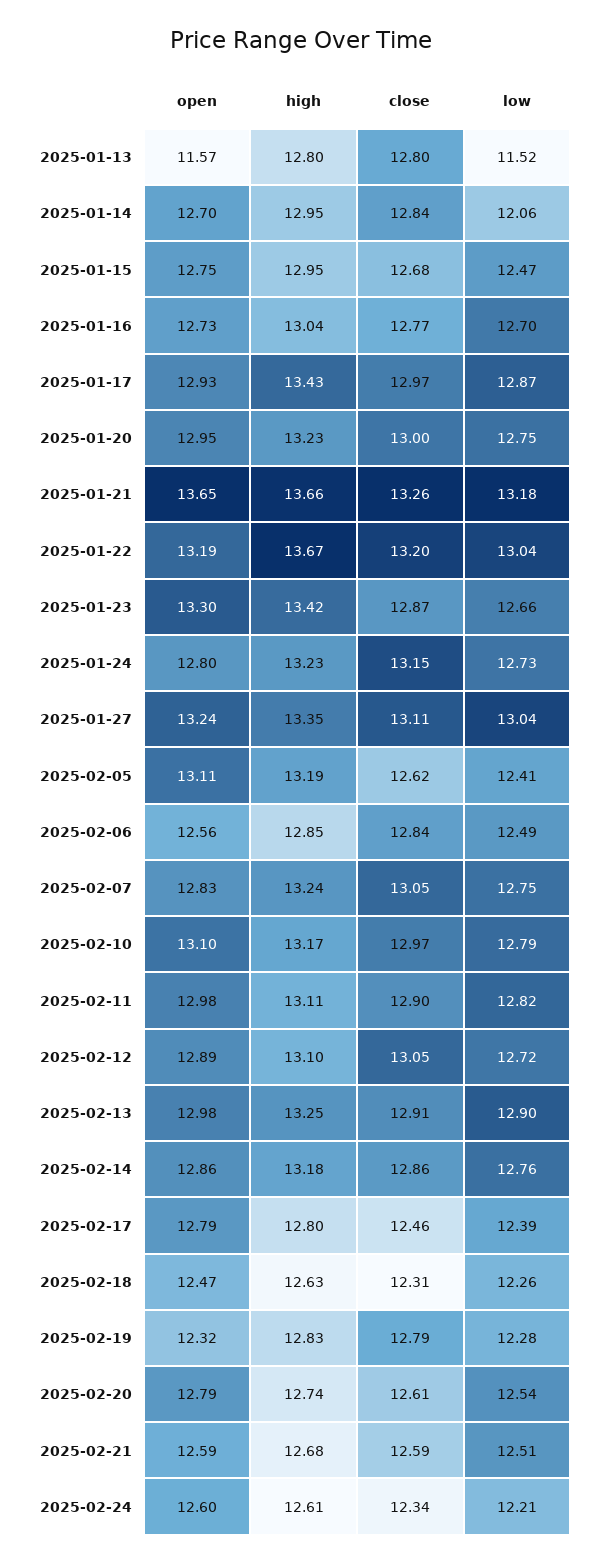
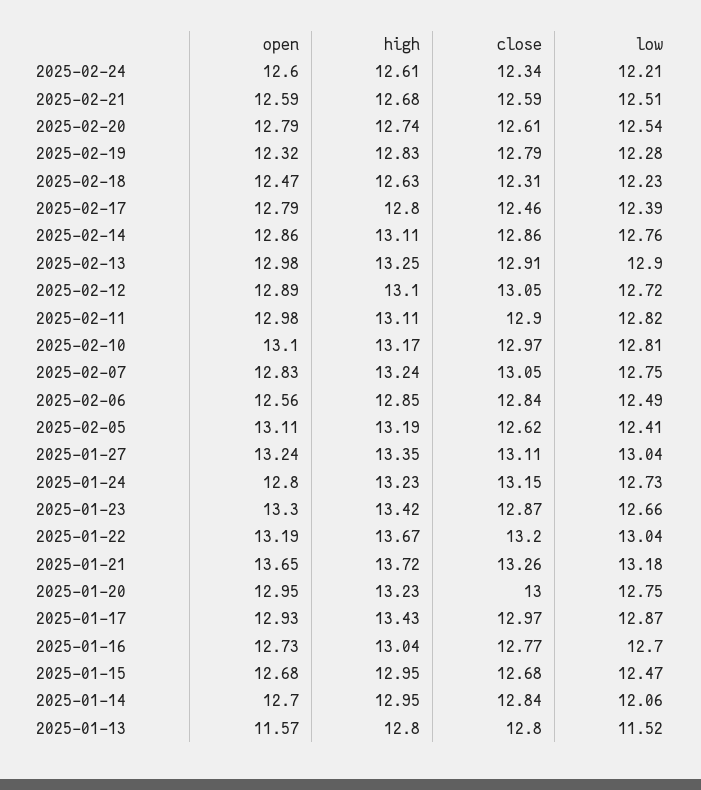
  {
    "open": {
      "2025-01-13": 11.57,
      "2025-01-14": 12.7,
-     "2025-01-15": 12.75,
+     "2025-01-15": 12.68,
      "2025-01-16": 12.73,
      "2025-01-17": 12.93,
      "2025-01-20": 12.95,
      "2025-01-21": 13.65,
      "2025-01-22": 13.19,
      "2025-01-23": 13.3,
      "2025-01-24": 12.8,
      "2025-01-27": 13.24,
      "2025-02-05": 13.11,
      "2025-02-06": 12.56,
      "2025-02-07": 12.83,
      "2025-02-10": 13.1,
      "2025-02-11": 12.98,
      "2025-02-12": 12.89,
      "2025-02-13": 12.98,
      "2025-02-14": 12.86,
      "2025-02-17": 12.79,
      "2025-02-18": 12.47,
      "2025-02-19": 12.32,
      "2025-02-20": 12.79,
      "2025-02-21": 12.59,
      "2025-02-24": 12.6
    },
    "high": {
      "2025-01-13": 12.8,
      "2025-01-14": 12.95,
      "2025-01-15": 12.95,
      "2025-01-16": 13.04,
      "2025-01-17": 13.43,
      "2025-01-20": 13.23,
-     "2025-01-21": 13.66,
+     "2025-01-21": 13.72,
      "2025-01-22": 13.67,
      "2025-01-23": 13.42,
      "2025-01-24": 13.23,
      "2025-01-27": 13.35,
      "2025-02-05": 13.19,
      "2025-02-06": 12.85,
      "2025-02-07": 13.24,
      "2025-02-10": 13.17,
      "2025-02-11": 13.11,
      "2025-02-12": 13.1,
      "2025-02-13": 13.25,
-     "2025-02-14": 13.18,
+     "2025-02-14": 13.11,
      "2025-02-17": 12.8,
      "2025-02-18": 12.63,
      "2025-02-19": 12.83,
      "2025-02-20": 12.74,
      "2025-02-21": 12.68,
      "2025-02-24": 12.61
    },
    "close": {
      "2025-01-13": 12.8,
      "2025-01-14": 12.84,
      "2025-01-15": 12.68,
      "2025-01-16": 12.77,
      "2025-01-17": 12.97,
      "2025-01-20": 13,
      "2025-01-21": 13.26,
      "2025-01-22": 13.2,
      "2025-01-23": 12.87,
      "2025-01-24": 13.15,
      "2025-01-27": 13.11,
      "2025-02-05": 12.62,
      "2025-02-06": 12.84,
      "2025-02-07": 13.05,
      "2025-02-10": 12.97,
      "2025-02-11": 12.9,
      "2025-02-12": 13.05,
      "2025-02-13": 12.91,
      "2025-02-14": 12.86,
      "2025-02-17": 12.46,
      "2025-02-18": 12.31,
      "2025-02-19": 12.79,
      "2025-02-20": 12.61,
      "2025-02-21": 12.59,
      "2025-02-24": 12.34
    },
    "low": {
      "2025-01-13": 11.52,
      "2025-01-14": 12.06,
      "2025-01-15": 12.47,
      "2025-01-16": 12.7,
      "2025-01-17": 12.87,
      "2025-01-20": 12.75,
      "2025-01-21": 13.18,
      "2025-01-22": 13.04,
      "2025-01-23": 12.66,
      "2025-01-24": 12.73,
      "2025-01-27": 13.04,
      "2025-02-05": 12.41,
      "2025-02-06": 12.49,
      "2025-02-07": 12.75,
-     "2025-02-10": 12.79,
+     "2025-02-10": 12.81,
      "2025-02-11": 12.82,
      "2025-02-12": 12.72,
      "2025-02-13": 12.9,
      "2025-02-14": 12.76,
      "2025-02-17": 12.39,
-     "2025-02-18": 12.26,
+     "2025-02-18": 12.23,
      "2025-02-19": 12.28,
      "2025-02-20": 12.54,
      "2025-02-21": 12.51,
      "2025-02-24": 12.21
    }
  }

